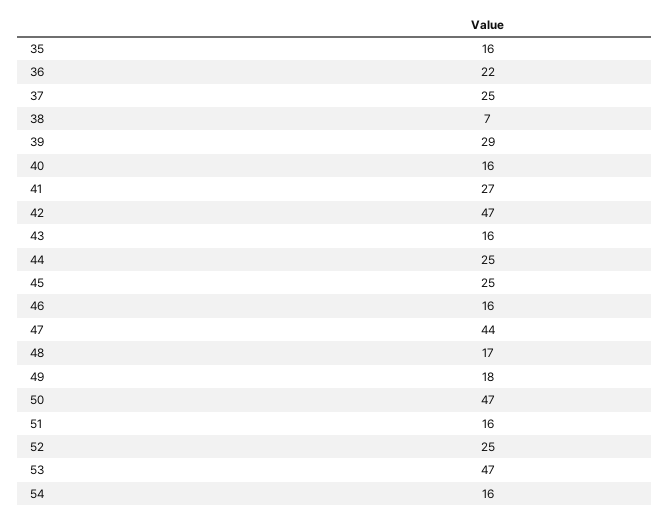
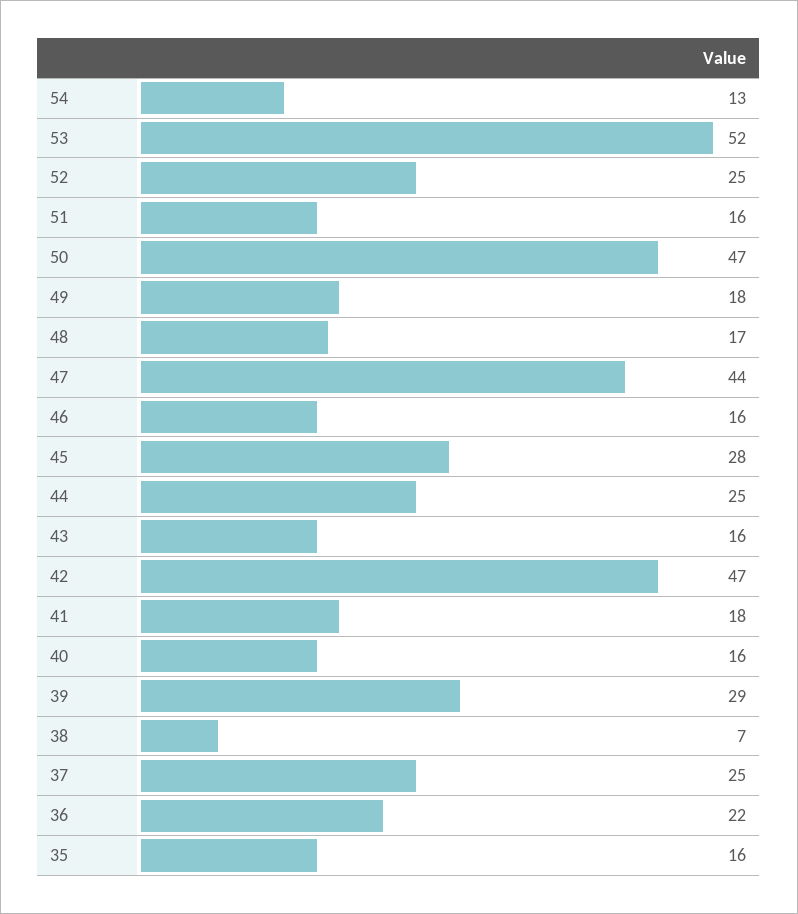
  {
    "35": 16,
    "36": 22,
    "37": 25,
    "38": 7,
    "39": 29,
    "40": 16,
-   "41": 27,
+   "41": 18,
    "42": 47,
    "43": 16,
    "44": 25,
-   "45": 25,
+   "45": 28,
    "46": 16,
    "47": 44,
    "48": 17,
    "49": 18,
    "50": 47,
    "51": 16,
    "52": 25,
-   "53": 47,
+   "53": 52,
-   "54": 16
+   "54": 13
  }

